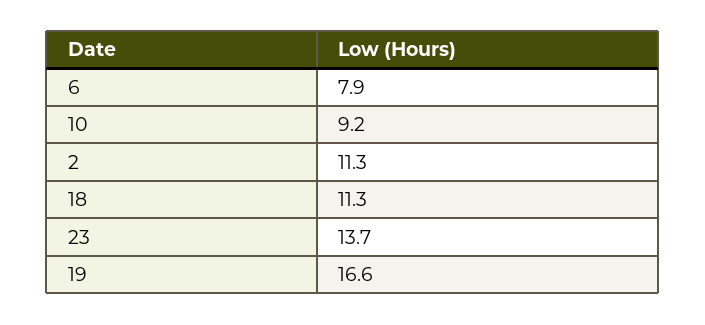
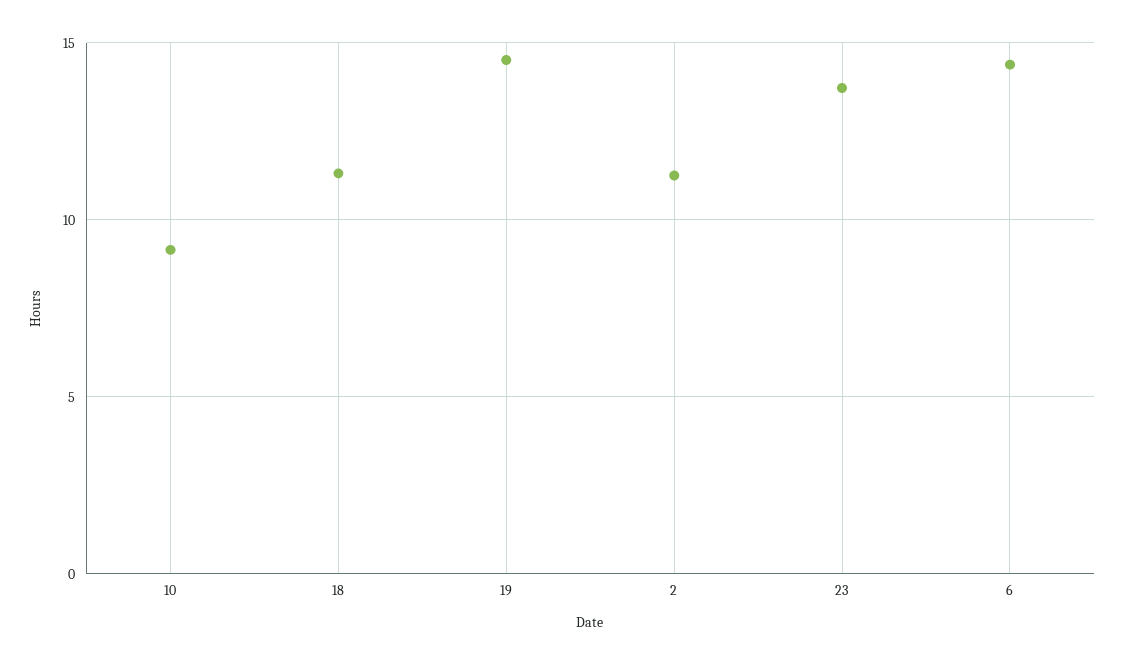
  {
-   "6": 7.9,
+   "6": 14.5,
    "10": 9.2,
    "2": 11.3,
    "18": 11.3,
    "23": 13.7,
-   "19": 16.6
+   "19": 14.5
  }

